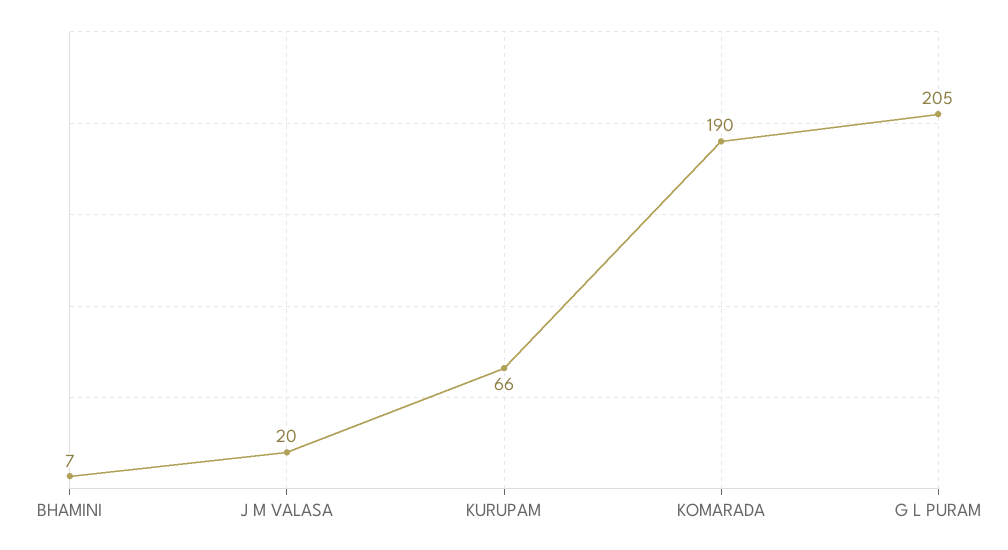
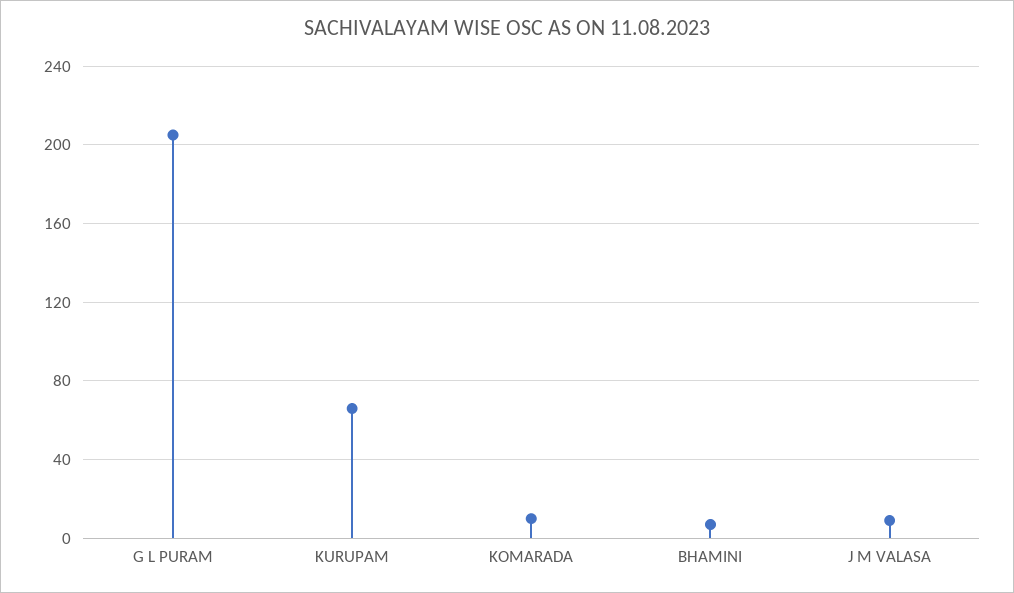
  {
    "BHAMINI": 7,
-   "J M VALASA": 20,
+   "J M VALASA": 10,
    "KURUPAM": 66,
-   "KOMARADA": 190,
+   "KOMARADA": 10,
    "G L PURAM": 205
  }

